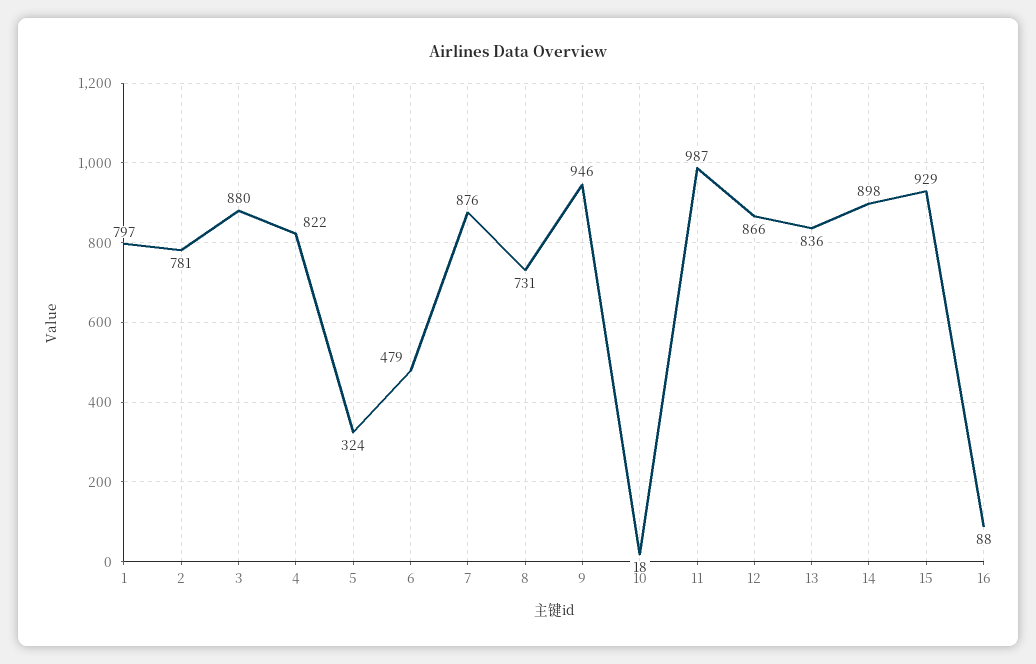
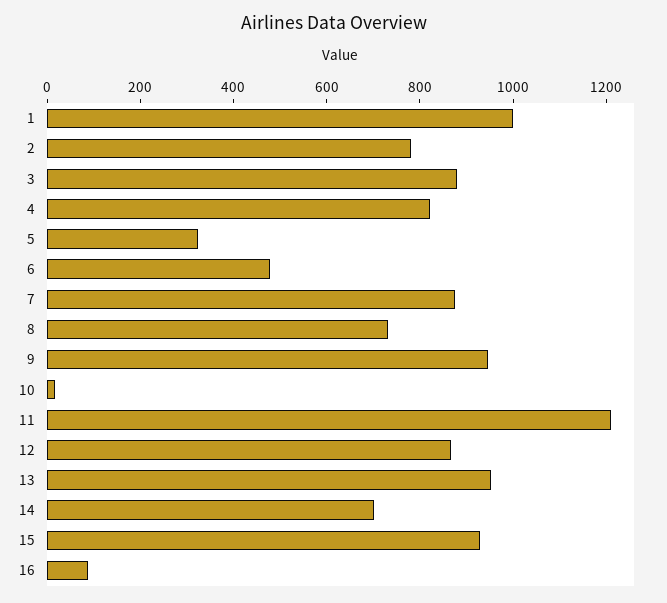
  {
-   "1": 797,
+   "1": 1000,
    "2": 781,
    "3": 880,
    "4": 822,
    "5": 324,
    "6": 479,
    "7": 876,
    "8": 731,
    "9": 946,
    "10": 18,
-   "11": 987,
+   "11": 1200,
    "12": 866,
-   "13": 836,
+   "13": 950,
-   "14": 898,
+   "14": 700,
    "15": 929,
    "16": 88
  }

